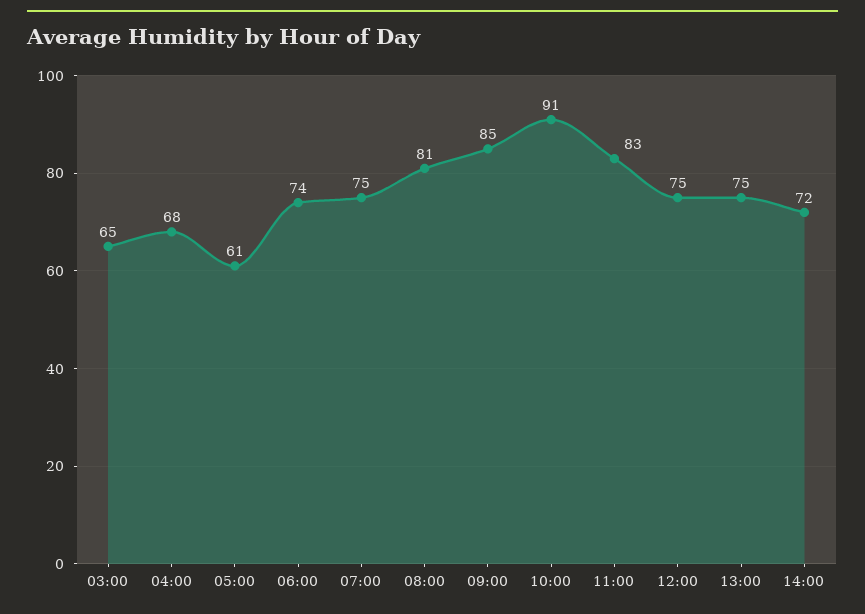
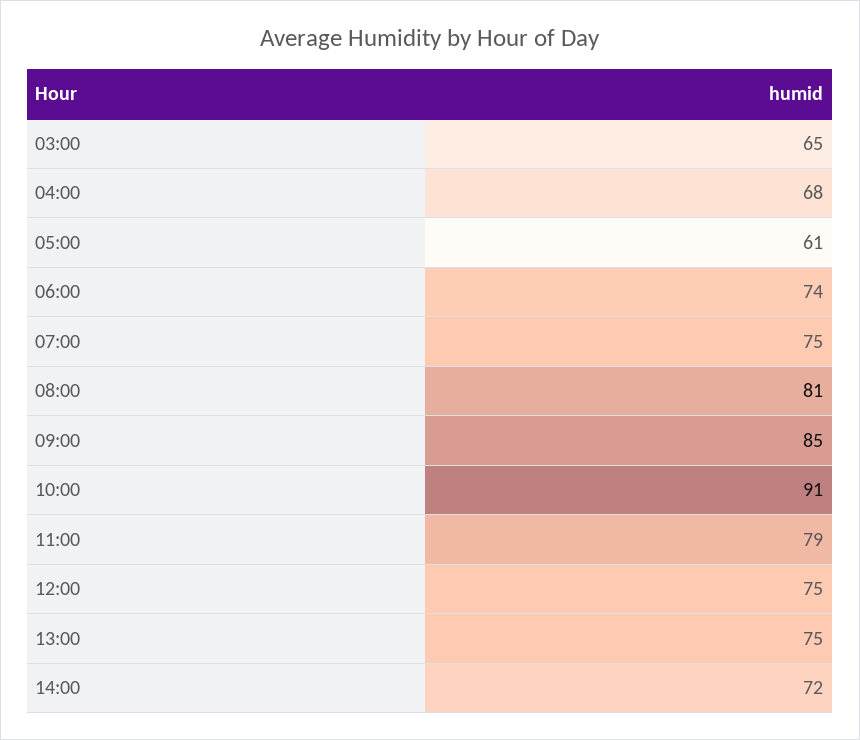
  {
    "03:00": 65,
    "04:00": 68,
    "05:00": 61,
    "06:00": 74,
    "07:00": 75,
    "08:00": 81,
    "09:00": 85,
    "10:00": 91,
-   "11:00": 83,
+   "11:00": 79,
    "12:00": 75,
    "13:00": 75,
    "14:00": 72
  }

